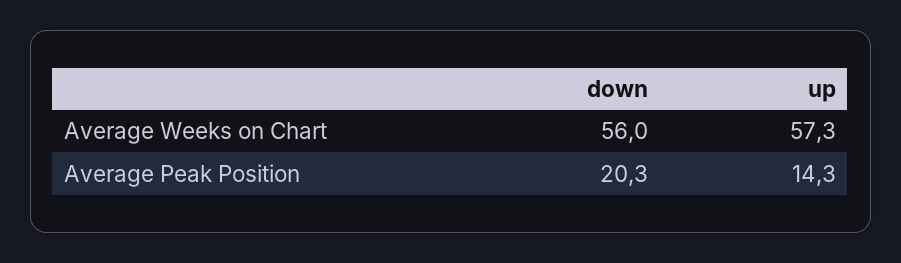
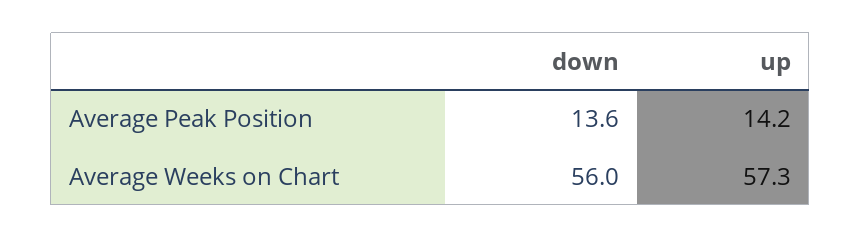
  {
    "down": {
      "Average Weeks on Chart": 56,
-     "Average Peak Position": 20.3
+     "Average Peak Position": 13.6
    },
    "up": {
      "Average Weeks on Chart": 57.3,
-     "Average Peak Position": 14.3
+     "Average Peak Position": 14.2
    }
  }

